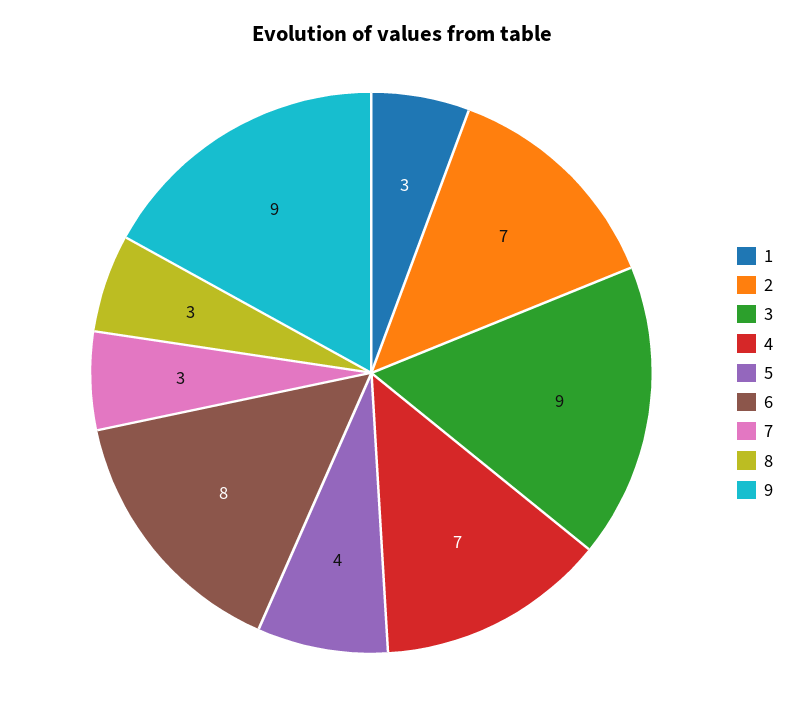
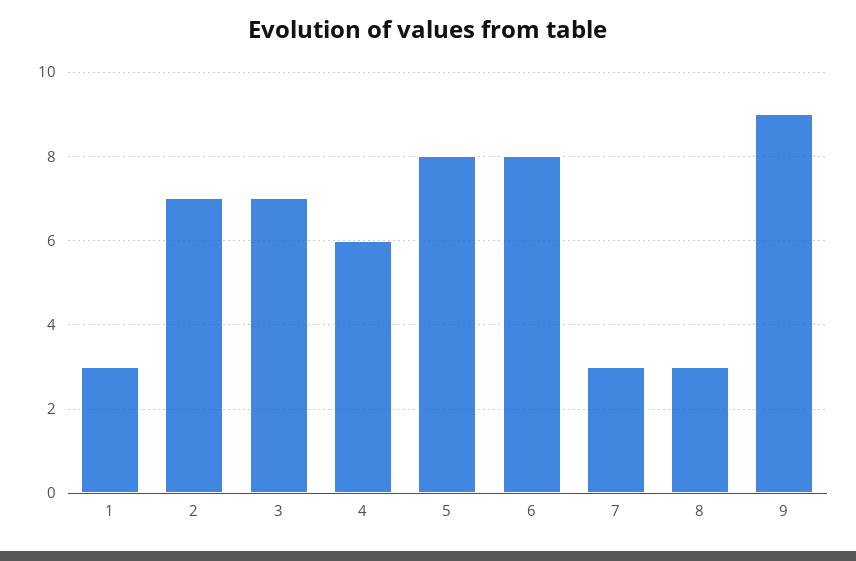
  {
    "1": 3,
    "2": 7,
-   "3": 9,
+   "3": 7,
-   "4": 7,
+   "4": 6,
-   "5": 4,
+   "5": 8,
    "6": 8,
    "7": 3,
    "8": 3,
    "9": 9
  }

